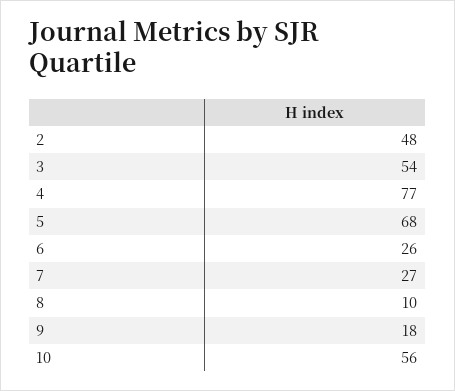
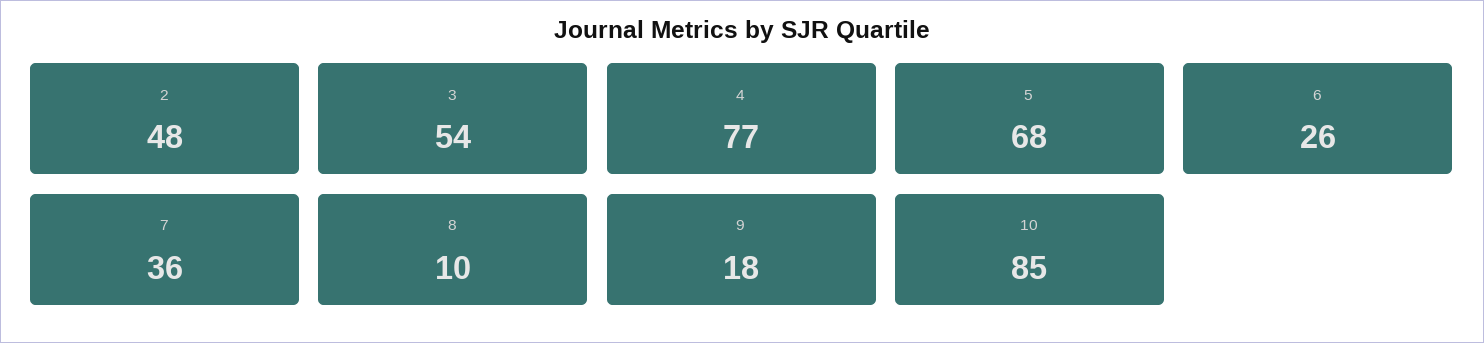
  {
    "2": 48,
    "3": 54,
    "4": 77,
    "5": 68,
    "6": 26,
-   "7": 27,
+   "7": 36,
    "8": 10,
    "9": 18,
-   "10": 56
+   "10": 85
  }

